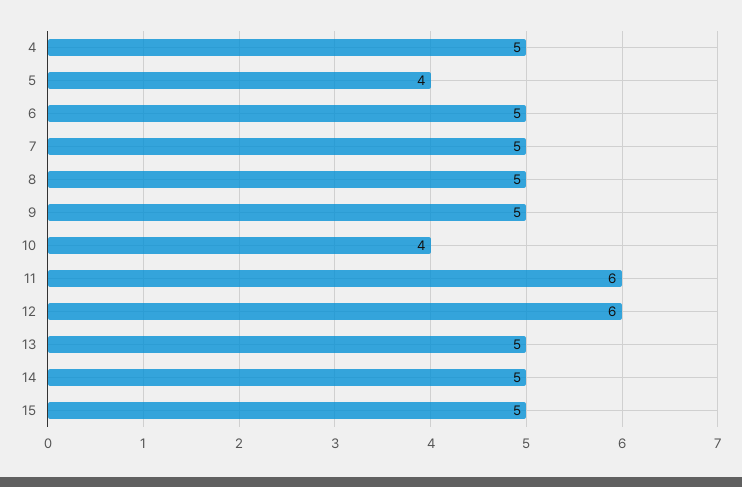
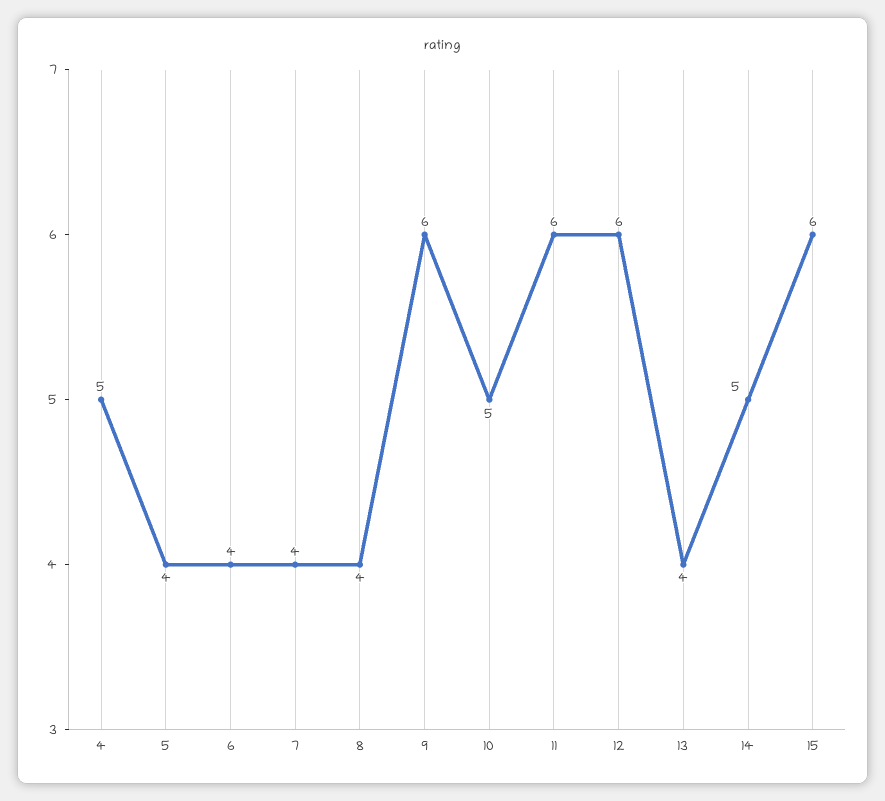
  {
    "4": 5,
    "5": 4,
-   "6": 5,
+   "6": 4,
-   "7": 5,
+   "7": 4,
-   "8": 5,
+   "8": 4,
-   "9": 5,
+   "9": 6,
-   "10": 4,
+   "10": 5,
    "11": 6,
    "12": 6,
-   "13": 5,
+   "13": 4,
    "14": 5,
-   "15": 5
+   "15": 6
  }

